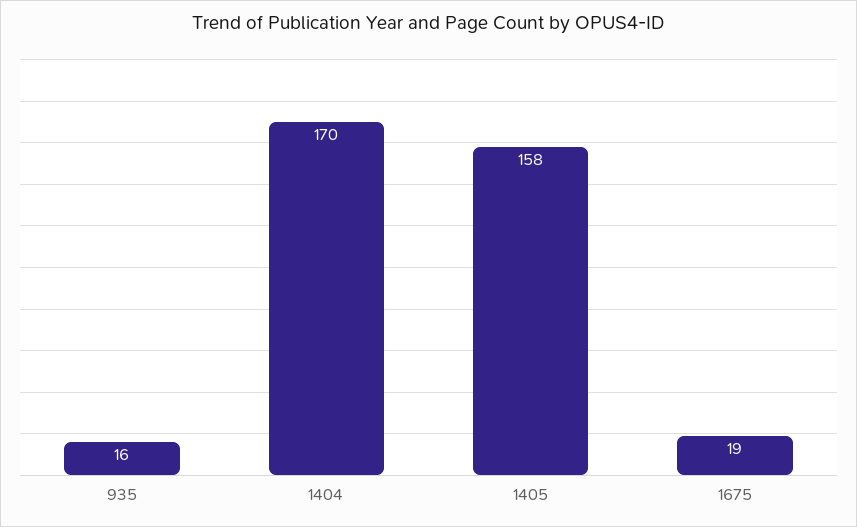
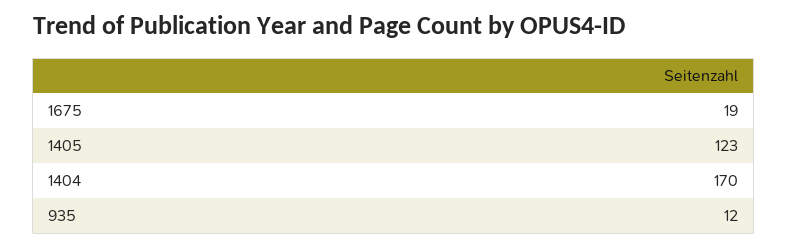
  {
-   "935": 16,
+   "935": 12,
    "1404": 170,
-   "1405": 158,
+   "1405": 123,
    "1675": 19
  }

